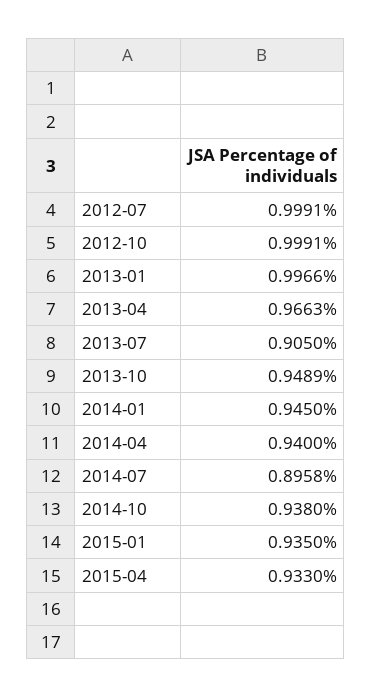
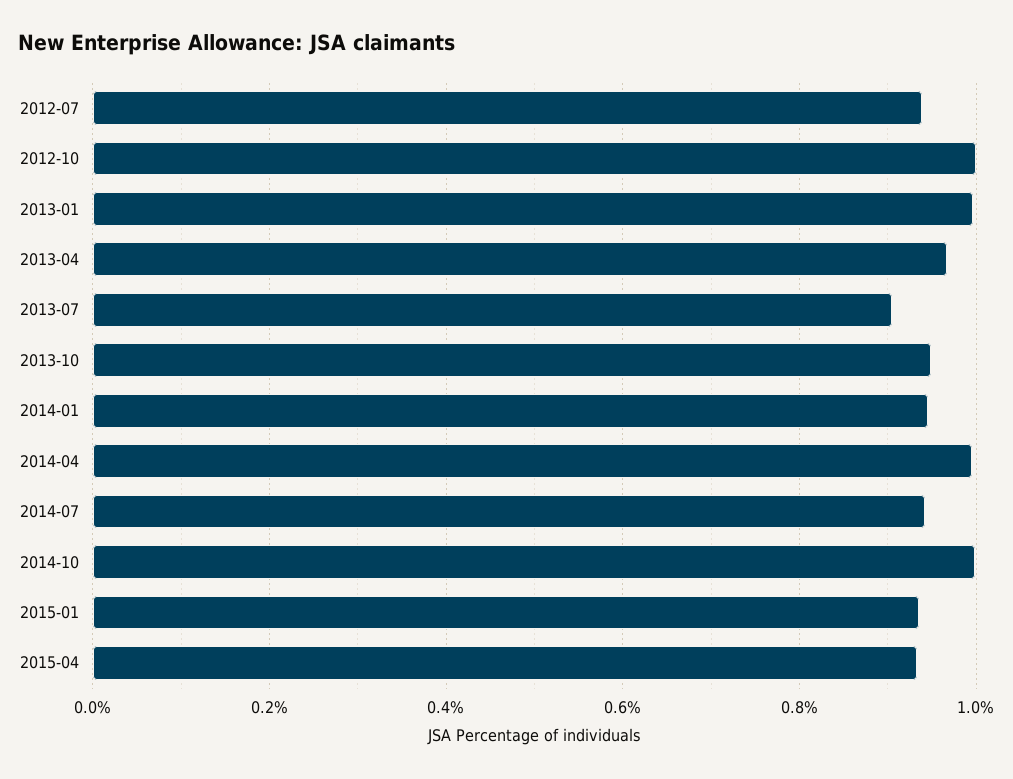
  {
-   "2012-07": 0.9991,
+   "2012-07": 0.94,
    "2012-10": 0.9991,
    "2013-01": 0.9966,
    "2013-04": 0.9663,
    "2013-07": 0.905,
    "2013-10": 0.9489,
    "2014-01": 0.945,
-   "2014-04": 0.94,
+   "2014-04": 1,
-   "2014-07": 0.8958,
+   "2014-07": 0.94,
-   "2014-10": 0.938,
+   "2014-10": 1,
    "2015-01": 0.935,
    "2015-04": 0.933
  }

